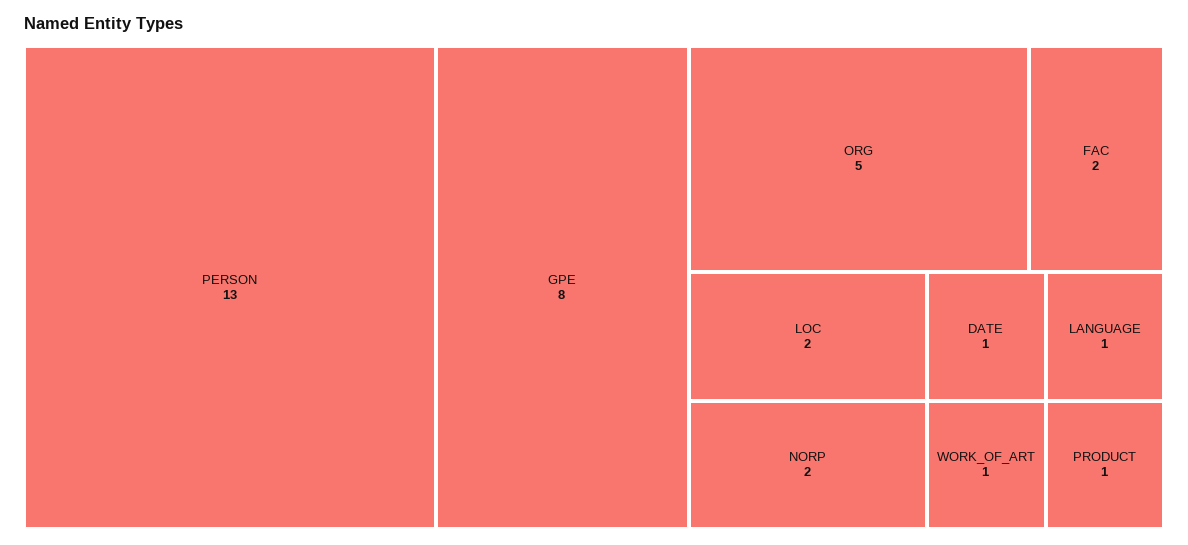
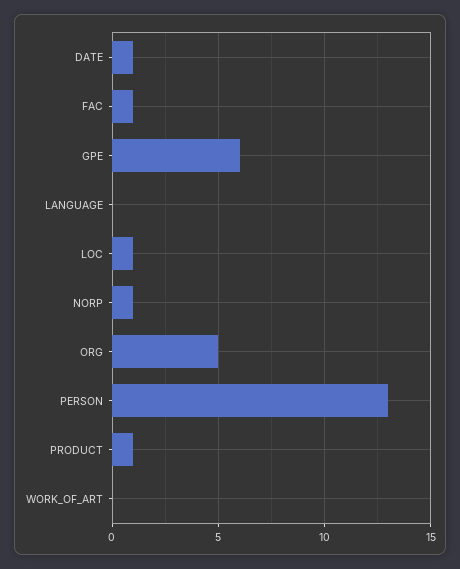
  {
    "PERSON": 13,
-   "GPE": 8,
+   "GPE": 6,
    "ORG": 5,
-   "FAC": 2,
+   "FAC": 1,
-   "LOC": 2,
+   "LOC": 1,
-   "NORP": 2,
+   "NORP": 1,
    "DATE": 1,
-   "LANGUAGE": 1,
+   "LANGUAGE": 0,
-   "WORK_OF_ART": 1,
+   "WORK_OF_ART": 0,
    "PRODUCT": 1
  }

